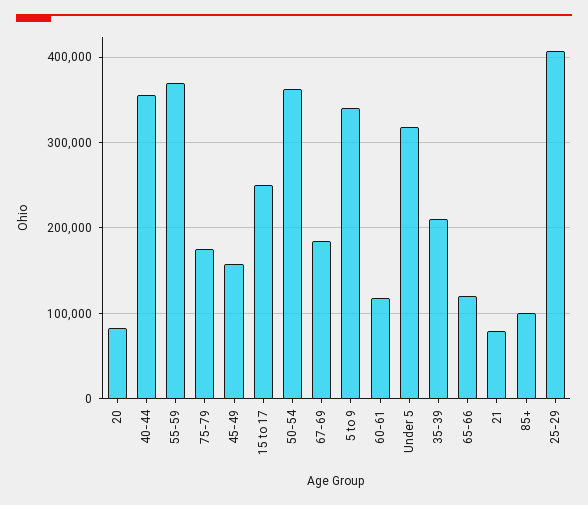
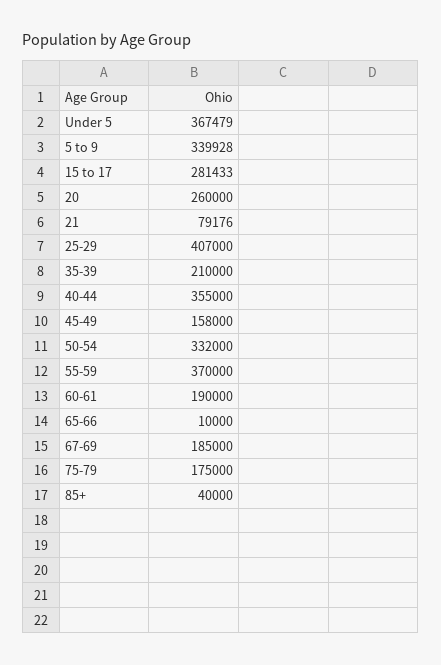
  {
-   "20": 80000,
+   "20": 260000,
    "40-44": 355000,
    "55-59": 370000,
    "75-79": 175000,
    "45-49": 158000,
-   "15 to 17": 250000,
+   "15 to 17": 281433,
-   "50-54": 360000,
+   "50-54": 332000,
    "67-69": 185000,
    "5 to 9": 339928,
-   "60-61": 120000,
+   "60-61": 190000,
-   "Under 5": 320000,
+   "Under 5": 367479,
    "35-39": 210000,
-   "65-66": 120000,
+   "65-66": 10000,
    "21": 79176,
-   "85+": 100000,
+   "85+": 40000,
    "25-29": 407000
  }

